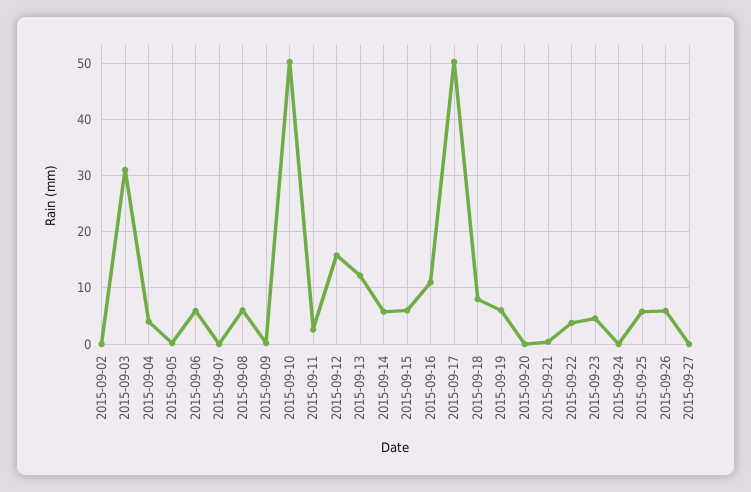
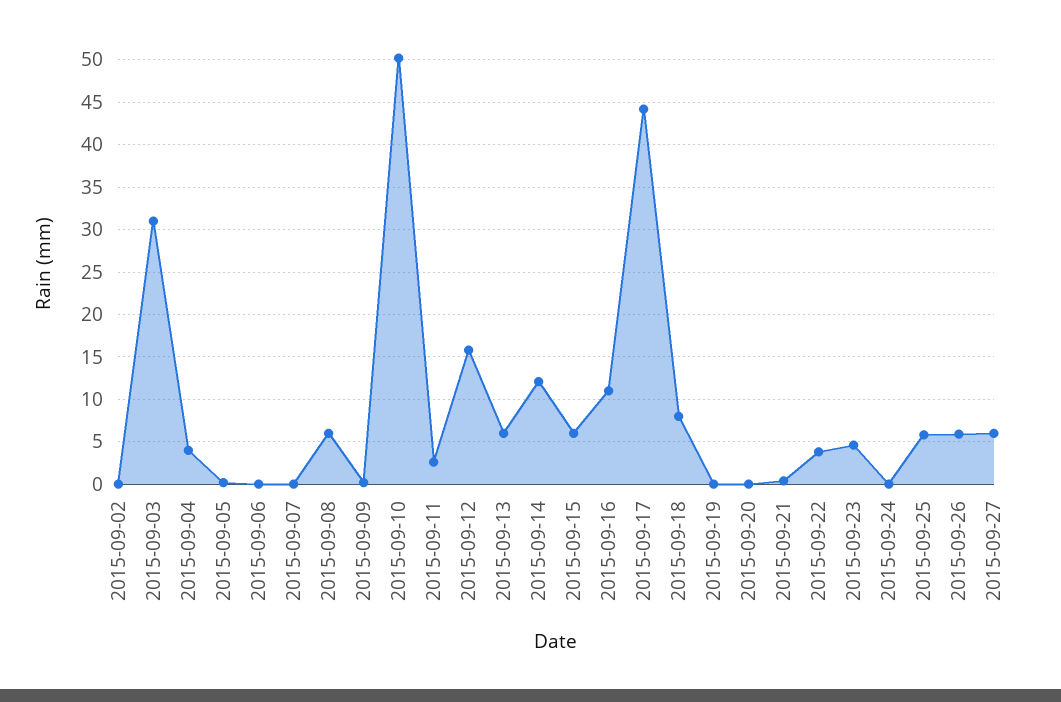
  {
    "2015-09-02": 0,
    "2015-09-03": 31,
    "2015-09-04": 4,
    "2015-09-05": 0,
-   "2015-09-06": 6,
+   "2015-09-06": 0,
    "2015-09-07": 0,
    "2015-09-08": 6,
    "2015-09-09": 0,
    "2015-09-10": 50,
    "2015-09-11": 3,
    "2015-09-12": 16,
-   "2015-09-13": 12,
+   "2015-09-13": 6,
-   "2015-09-14": 6,
+   "2015-09-14": 12,
    "2015-09-15": 6,
    "2015-09-16": 11,
-   "2015-09-17": 50,
+   "2015-09-17": 44,
    "2015-09-18": 8,
-   "2015-09-19": 6,
+   "2015-09-19": 0,
    "2015-09-20": 0,
    "2015-09-21": 0,
    "2015-09-22": 4,
    "2015-09-23": 5,
    "2015-09-24": 0,
    "2015-09-25": 6,
    "2015-09-26": 6,
-   "2015-09-27": 0
+   "2015-09-27": 6
  }

